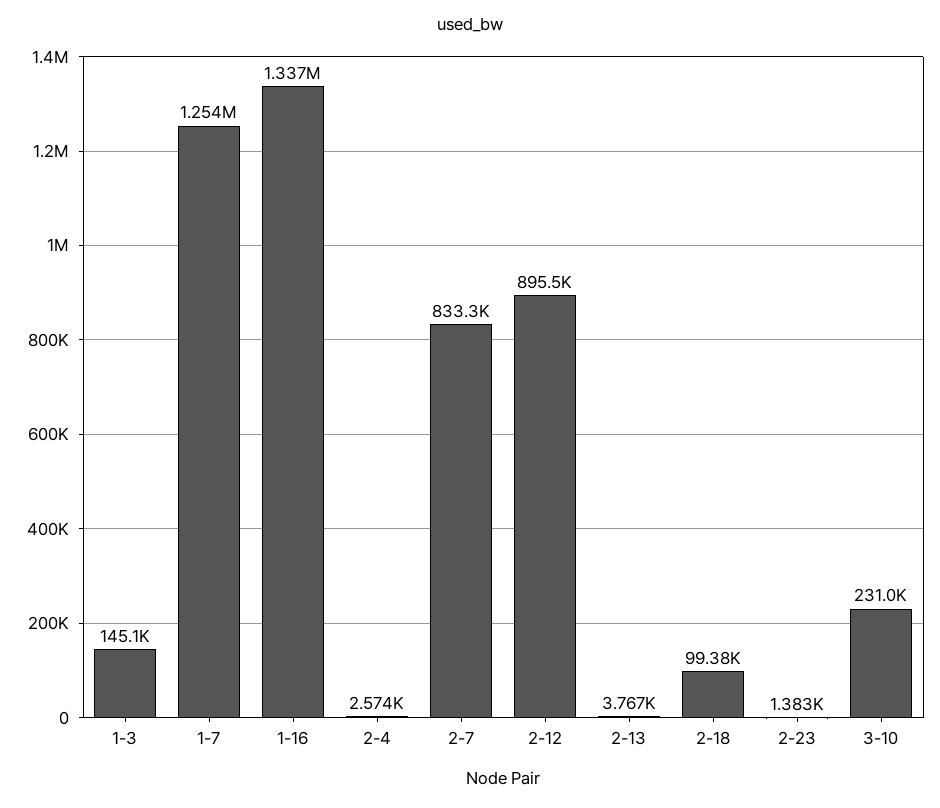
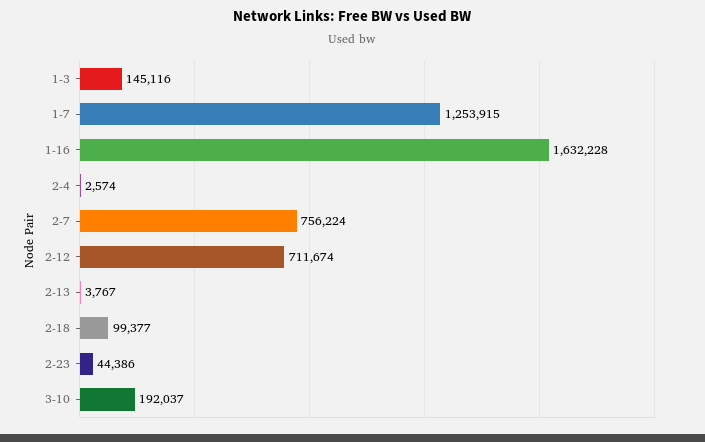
  {
    "1-3": 145116,
    "1-7": 1253915,
-   "1-16": 1337000,
+   "1-16": 1632228,
    "2-4": 2574,
-   "2-7": 833300,
+   "2-7": 756224,
-   "2-12": 895500,
+   "2-12": 711674,
    "2-13": 3767,
    "2-18": 99377,
-   "2-23": 1383,
+   "2-23": 44386,
-   "3-10": 231000
+   "3-10": 192037
  }

